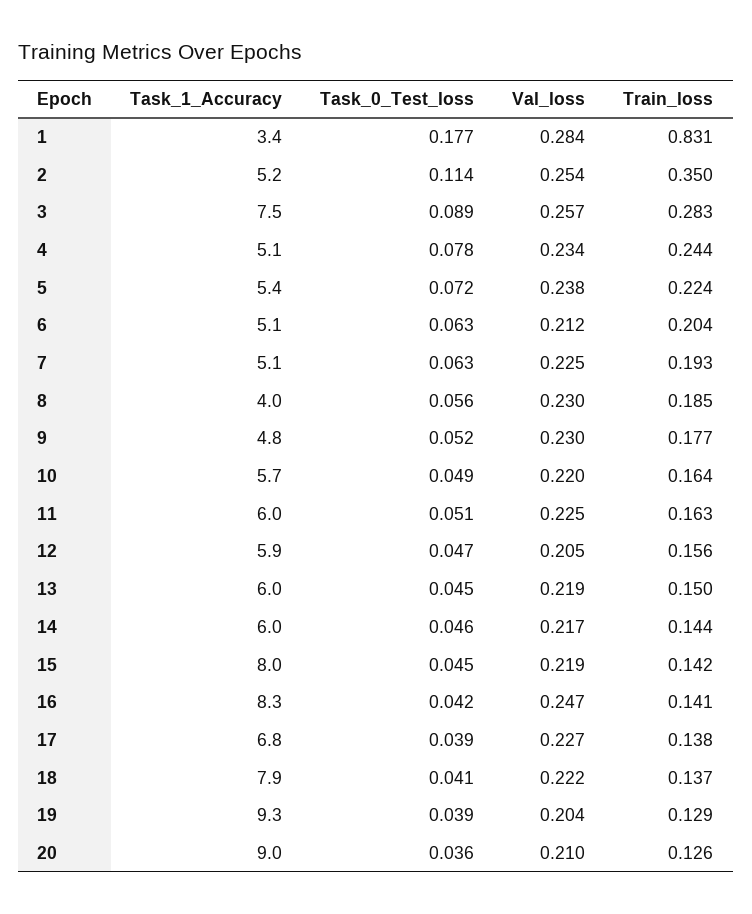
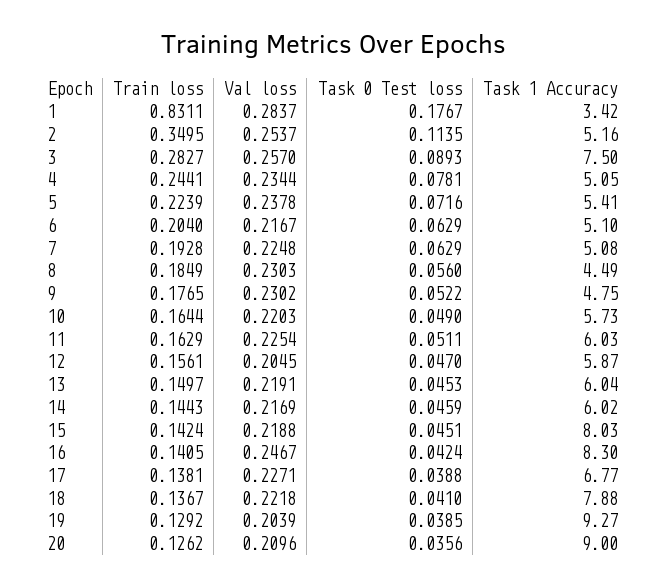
  {
    "Task_1_Accuracy": {
      "1": 3.42,
      "2": 5.16,
      "3": 7.5,
      "4": 5.05,
      "5": 5.41,
      "6": 5.1,
      "7": 5.08,
-     "8": 4,
+     "8": 4.49,
      "9": 4.75,
      "10": 5.73,
      "11": 6.03,
      "12": 5.87,
      "13": 6.04,
      "14": 6.02,
      "15": 8.03,
      "16": 8.3,
      "17": 6.77,
      "18": 7.88,
      "19": 9.27,
      "20": 9
    },
    "Task_0_Test_loss": {
      "1": 0.1767,
      "2": 0.1135,
      "3": 0.0893,
      "4": 0.0781,
      "5": 0.0716,
      "6": 0.0629,
      "7": 0.0629,
      "8": 0.056,
      "9": 0.0522,
      "10": 0.049,
      "11": 0.0511,
      "12": 0.047,
      "13": 0.0453,
      "14": 0.0459,
      "15": 0.0451,
      "16": 0.0424,
      "17": 0.0388,
      "18": 0.041,
      "19": 0.0385,
      "20": 0.0356
    },
    "Val_loss": {
      "1": 0.2837,
      "2": 0.2537,
      "3": 0.257,
      "4": 0.2344,
      "5": 0.2378,
-     "6": 0.212,
+     "6": 0.2167,
      "7": 0.2248,
      "8": 0.2303,
      "9": 0.2302,
      "10": 0.2203,
      "11": 0.2254,
      "12": 0.2045,
      "13": 0.2191,
      "14": 0.2169,
      "15": 0.2188,
      "16": 0.2467,
      "17": 0.2271,
      "18": 0.2218,
      "19": 0.2039,
      "20": 0.2096
    },
    "Train_loss": {
      "1": 0.8311,
      "2": 0.3495,
      "3": 0.2827,
      "4": 0.2441,
      "5": 0.2239,
      "6": 0.204,
      "7": 0.1928,
      "8": 0.1849,
      "9": 0.1765,
      "10": 0.1644,
      "11": 0.1629,
      "12": 0.1561,
      "13": 0.1497,
      "14": 0.1443,
      "15": 0.1424,
      "16": 0.1405,
      "17": 0.1381,
      "18": 0.1367,
      "19": 0.1292,
      "20": 0.1262
    }
  }

